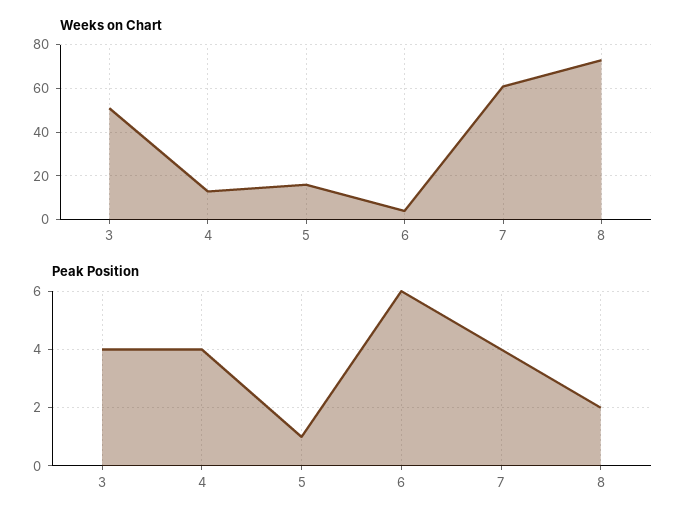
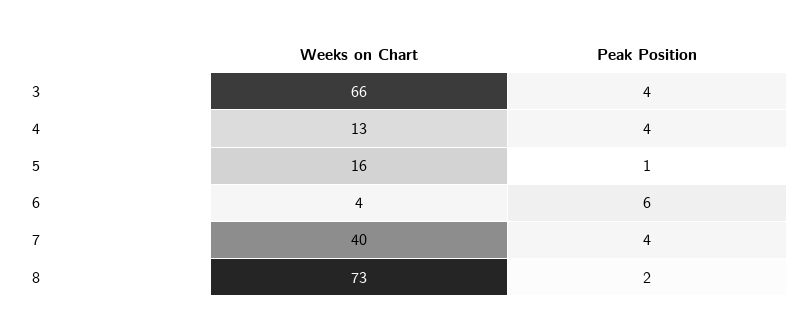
  {
    "Weeks on Chart": {
-     "3": 50,
+     "3": 66,
      "4": 13,
      "5": 16,
      "6": 4,
-     "7": 60,
+     "7": 40,
      "8": 73
    },
    "Peak Position": {
      "3": 4,
      "4": 4,
      "5": 1,
      "6": 6,
      "7": 4,
      "8": 2
    }
  }

